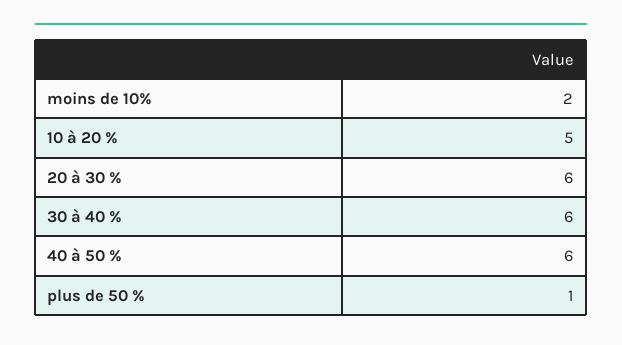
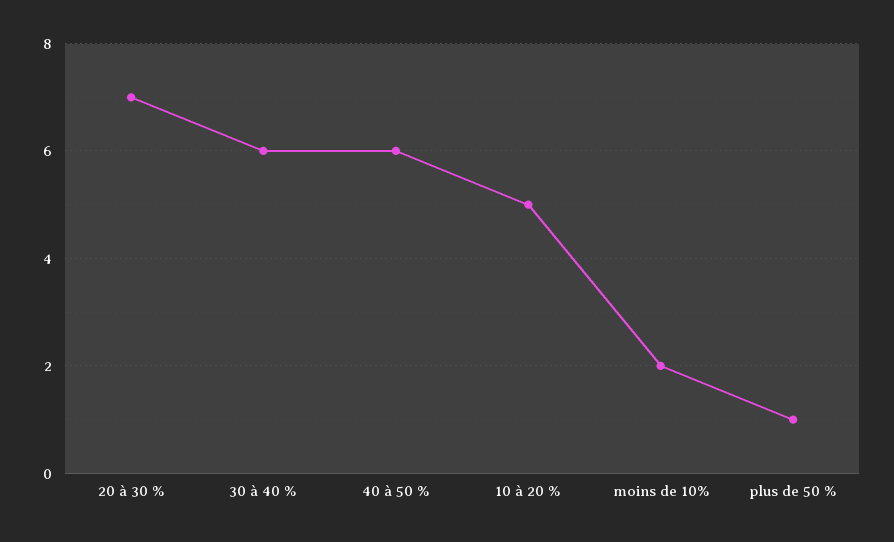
  {
    "moins de 10%": 2,
    "10 à 20 %": 5,
-   "20 à 30 %": 6,
+   "20 à 30 %": 7,
    "30 à 40 %": 6,
    "40 à 50 %": 6,
    "plus de 50 %": 1
  }

